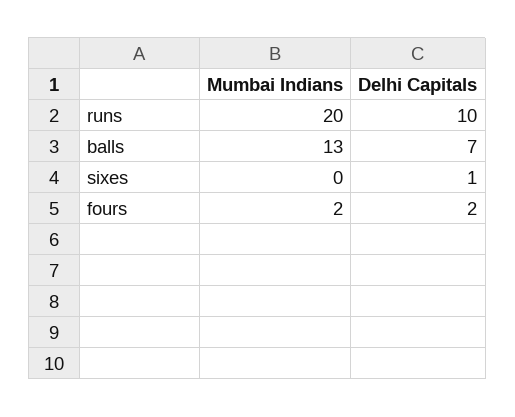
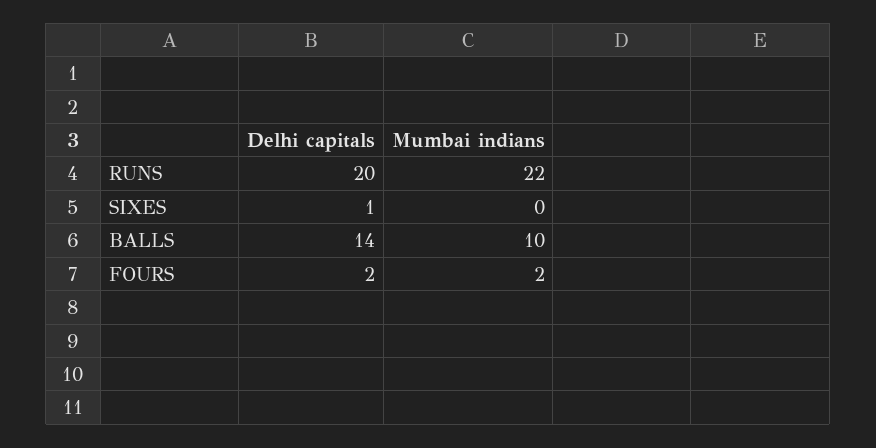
  {
    "Mumbai Indians": {
-     "runs": 20,
+     "runs": 22,
-     "balls": 13,
+     "balls": 10,
      "sixes": 0,
      "fours": 2
    },
    "Delhi Capitals": {
-     "runs": 10,
+     "runs": 20,
-     "balls": 7,
+     "balls": 14,
      "sixes": 1,
      "fours": 2
    }
  }

